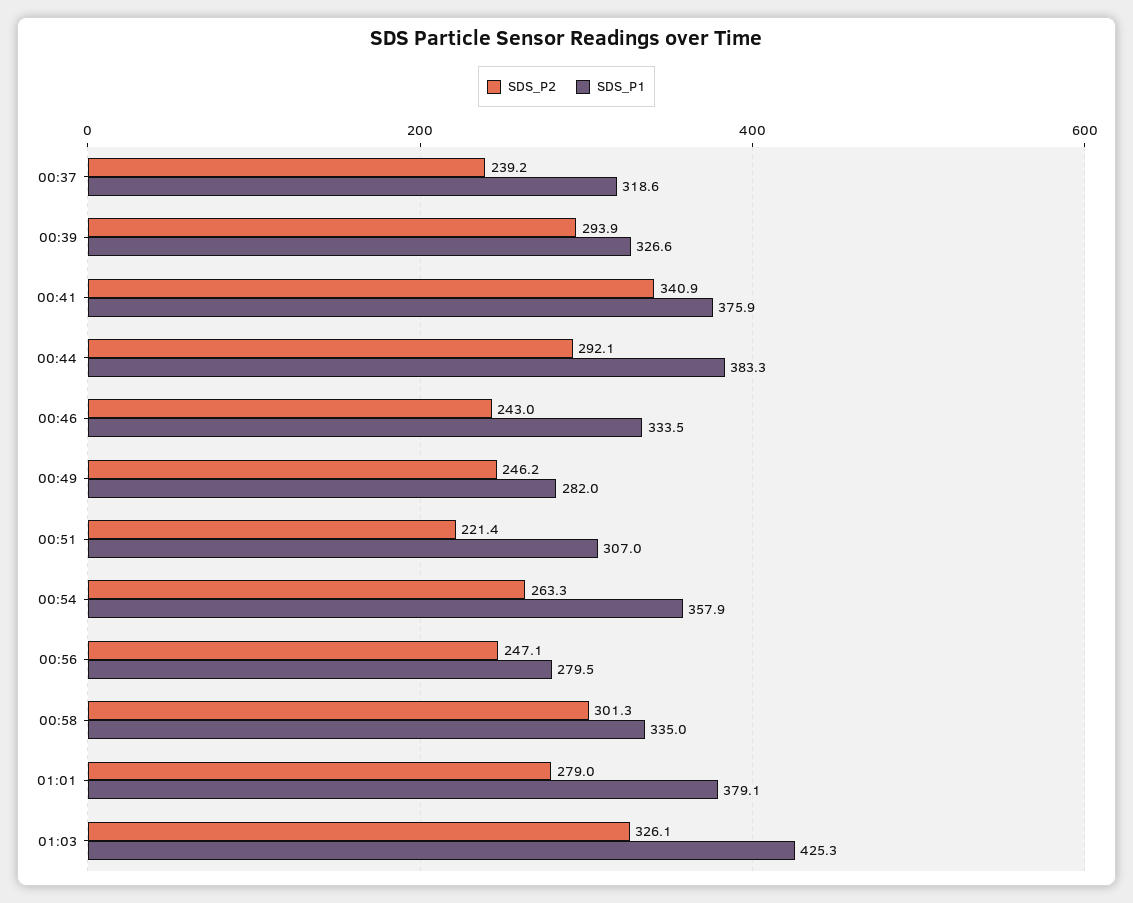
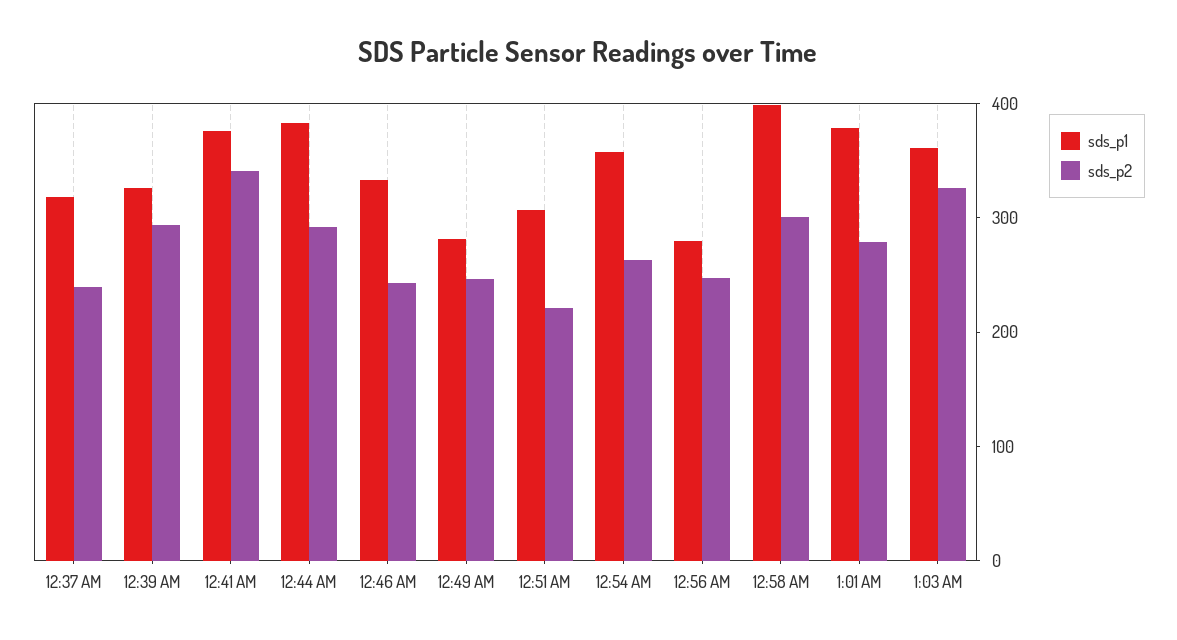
  {
    "SDS_P2": {
      "00:37": 239.2,
      "00:39": 293.9,
      "00:41": 340.9,
      "00:44": 292.1,
      "00:46": 243,
      "00:49": 246.2,
      "00:51": 221.4,
      "00:54": 263.3,
      "00:56": 247.1,
      "00:58": 301.3,
      "01:01": 279,
      "01:03": 326.1
    },
    "SDS_P1": {
      "00:37": 318.6,
      "00:39": 326.6,
      "00:41": 375.9,
      "00:44": 383.3,
      "00:46": 333.5,
      "00:49": 282,
      "00:51": 307,
      "00:54": 357.9,
      "00:56": 279.5,
-     "00:58": 335,
+     "00:58": 400,
      "01:01": 379.1,
-     "01:03": 425.3
+     "01:03": 360
    }
  }

